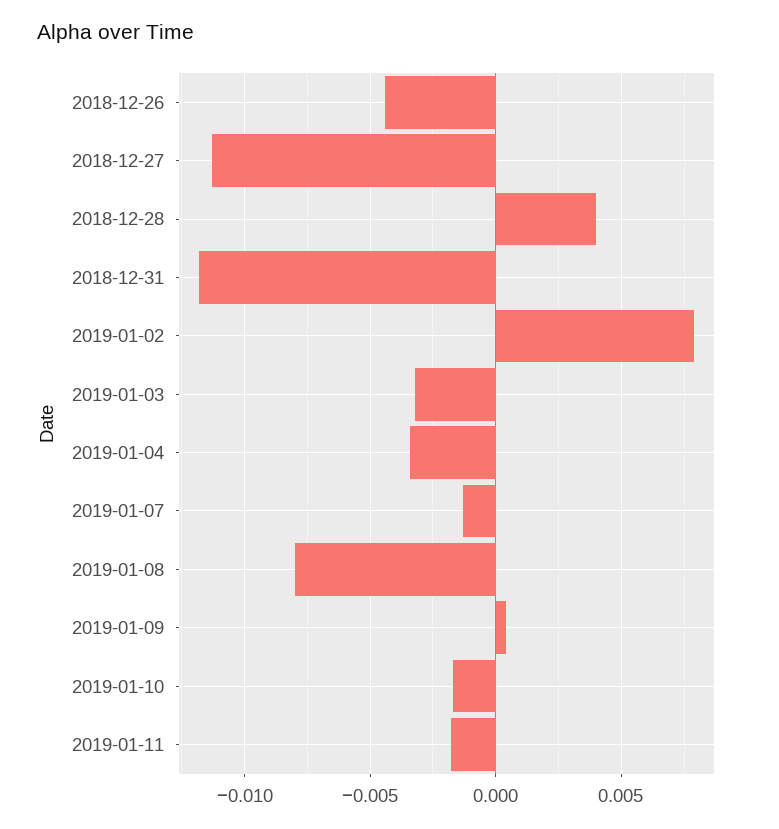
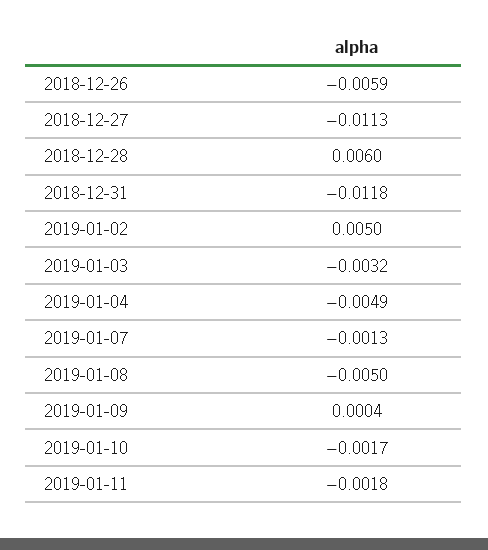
  {
-   "2018-12-26": -0.0045,
+   "2018-12-26": -0.0059,
    "2018-12-27": -0.0113,
-   "2018-12-28": 0.004,
+   "2018-12-28": 0.006,
    "2018-12-31": -0.0118,
-   "2019-01-02": 0.008,
+   "2019-01-02": 0.005,
    "2019-01-03": -0.0032,
-   "2019-01-04": -0.0035,
+   "2019-01-04": -0.0049,
    "2019-01-07": -0.0013,
-   "2019-01-08": -0.008,
+   "2019-01-08": -0.005,
    "2019-01-09": 0.0004,
    "2019-01-10": -0.0017,
    "2019-01-11": -0.0018
  }

